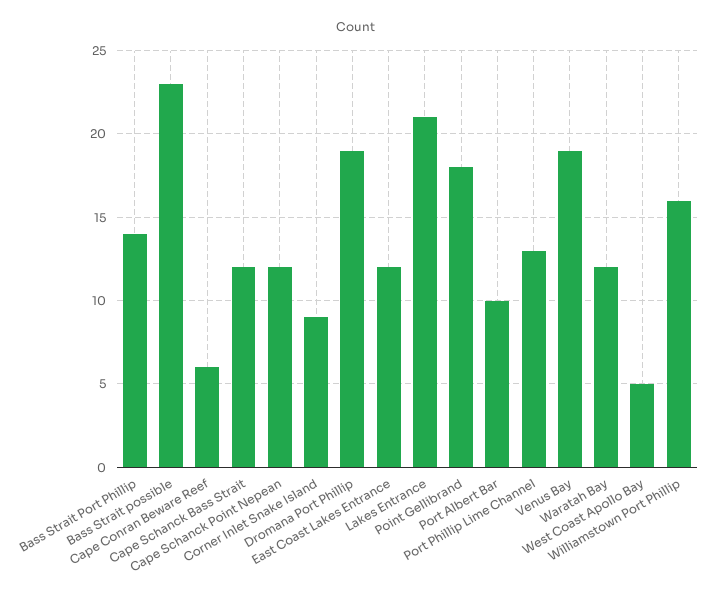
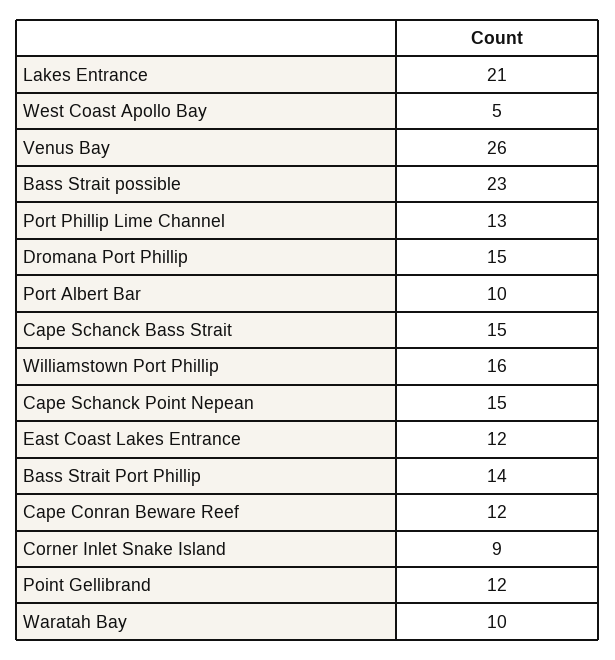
  {
    "Bass Strait Port Phillip": 14,
    "Bass Strait possible": 23,
-   "Cape Conran Beware Reef": 6,
+   "Cape Conran Beware Reef": 12,
-   "Cape Schanck Bass Strait": 12,
+   "Cape Schanck Bass Strait": 15,
-   "Cape Schanck Point Nepean": 12,
+   "Cape Schanck Point Nepean": 15,
    "Corner Inlet Snake Island": 9,
-   "Dromana Port Phillip": 19,
+   "Dromana Port Phillip": 15,
    "East Coast Lakes Entrance": 12,
    "Lakes Entrance": 21,
-   "Point Gellibrand": 18,
+   "Point Gellibrand": 12,
    "Port Albert Bar": 10,
    "Port Phillip Lime Channel": 13,
-   "Venus Bay": 19,
+   "Venus Bay": 26,
-   "Waratah Bay": 12,
+   "Waratah Bay": 10,
    "West Coast Apollo Bay": 5,
    "Williamstown Port Phillip": 16
  }

